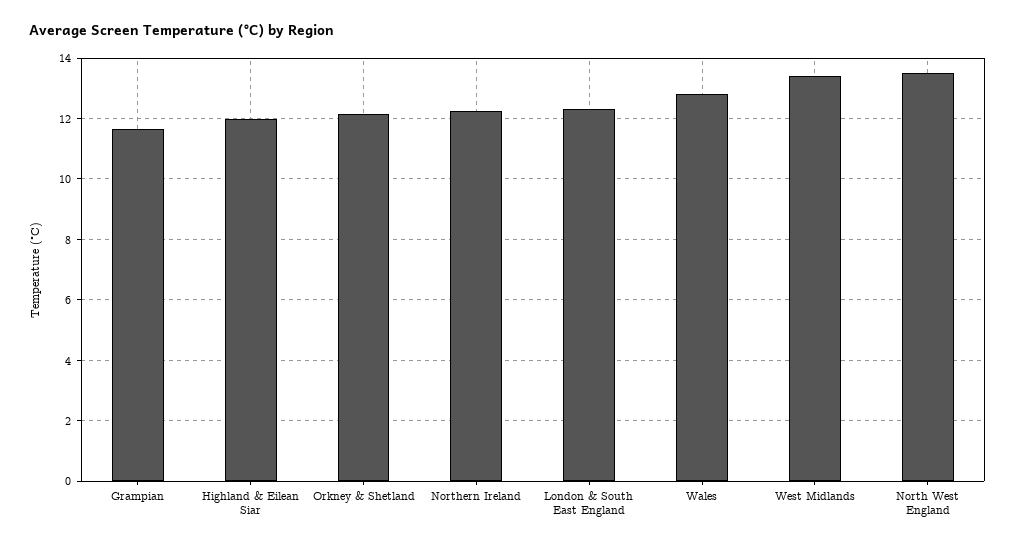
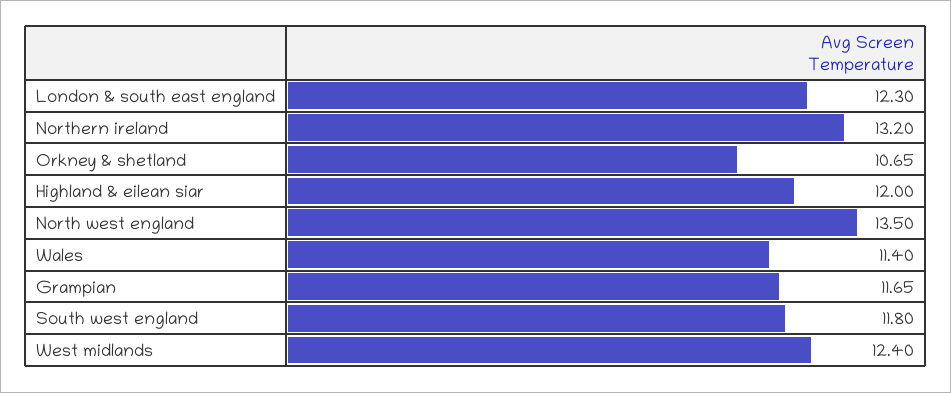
  {
    "Grampian": 11.65,
    "Highland & Eilean Siar": 12,
-   "Orkney & Shetland": 12.2,
+   "Orkney & Shetland": 10.65,
-   "Northern Ireland": 12.2,
+   "Northern Ireland": 13.2,
    "London & South East England": 12.3,
-   "Wales": 12.8,
+   "Wales": 11.4,
-   "West Midlands": 13.4,
+   "West Midlands": 12.4,
-   "North West England": 13.5
+   "North West England": 13.5,
+   "South west england": 11.8
  }

